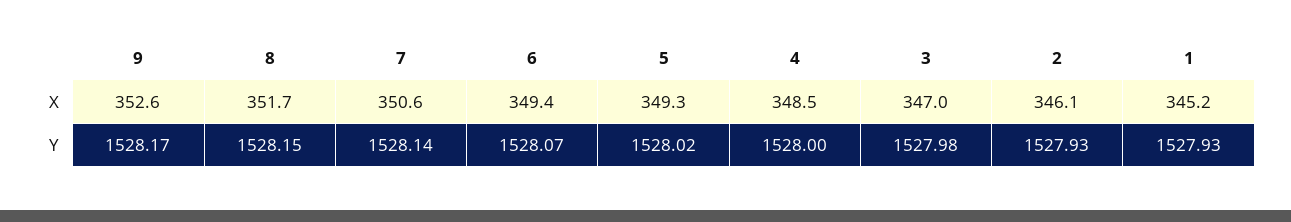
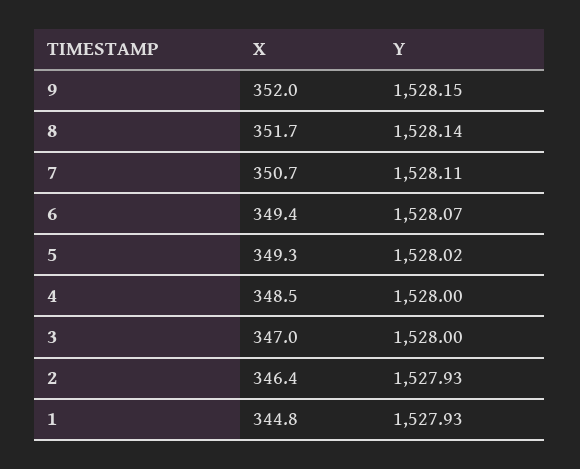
  {
    "9": {
-     "X": 352.6,
+     "X": 352,
-     "Y": 1528.17
+     "Y": 1528.15
    },
    "8": {
      "X": 351.7,
-     "Y": 1528.15
+     "Y": 1528.14
    },
    "7": {
-     "X": 350.6,
+     "X": 350.7,
-     "Y": 1528.14
+     "Y": 1528.11
    },
    "6": {
      "X": 349.4,
      "Y": 1528.07
    },
    "5": {
      "X": 349.3,
      "Y": 1528.02
    },
    "4": {
      "X": 348.5,
      "Y": 1528
    },
    "3": {
      "X": 347,
-     "Y": 1527.98
+     "Y": 1528
    },
    "2": {
-     "X": 346.1,
+     "X": 346.4,
      "Y": 1527.93
    },
    "1": {
-     "X": 345.2,
+     "X": 344.8,
      "Y": 1527.93
    }
  }

